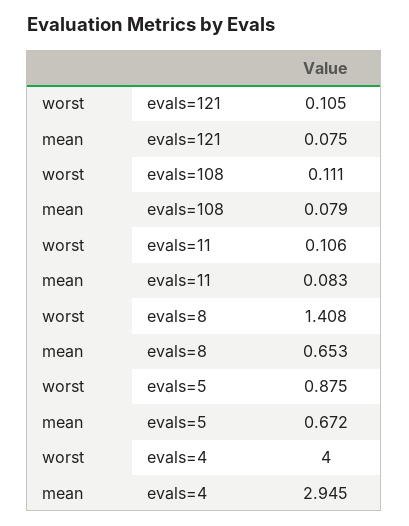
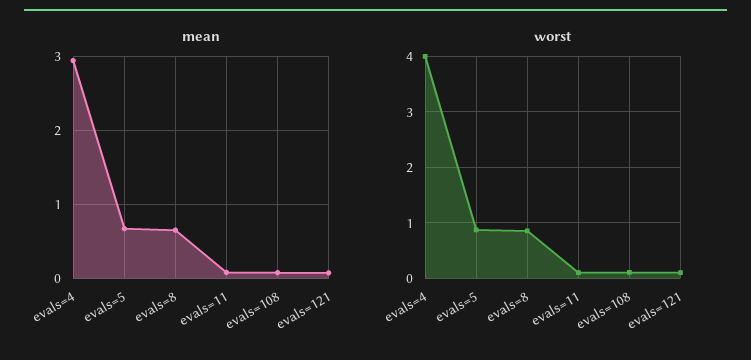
  {
    "worst": {
      "evals=121": 0.105,
      "evals=108": 0.111,
      "evals=11": 0.106,
-     "evals=8": 1.408,
+     "evals=8": 0.8,
      "evals=5": 0.875,
      "evals=4": 4
    },
    "mean": {
      "evals=121": 0.075,
      "evals=108": 0.079,
      "evals=11": 0.083,
      "evals=8": 0.653,
      "evals=5": 0.672,
      "evals=4": 2.945
    }
  }

